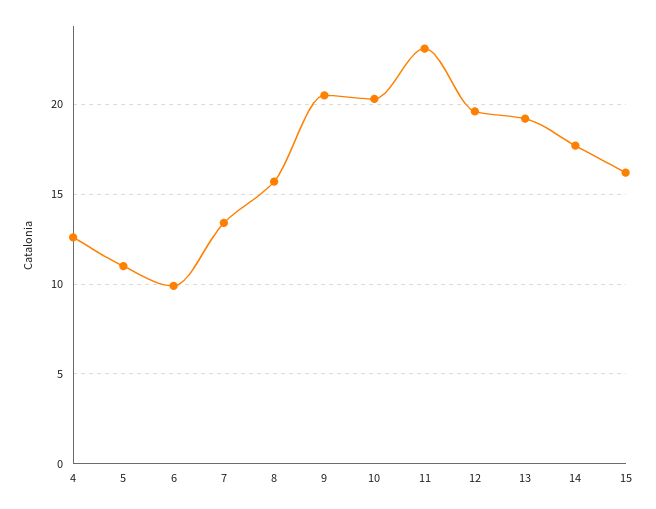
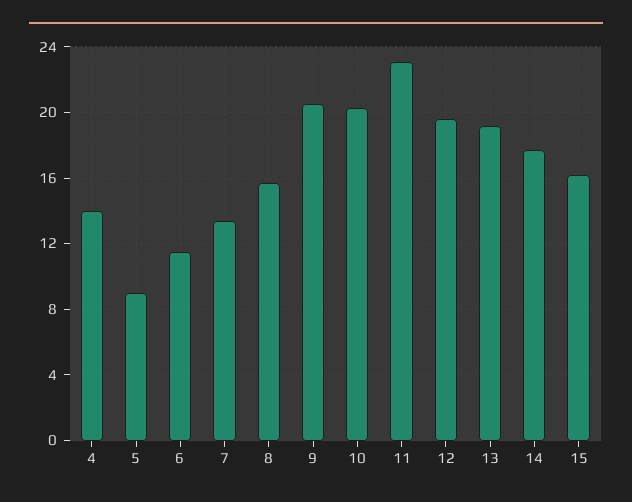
  {
-   "4": 12.5,
+   "4": 14,
-   "5": 11,
+   "5": 9,
-   "6": 10,
+   "6": 11.5,
    "7": 13.5,
    "8": 15.5,
    "9": 20.5,
    "10": 20.5,
    "11": 23,
    "12": 19.5,
    "13": 19,
    "14": 17.5,
    "15": 16
  }

